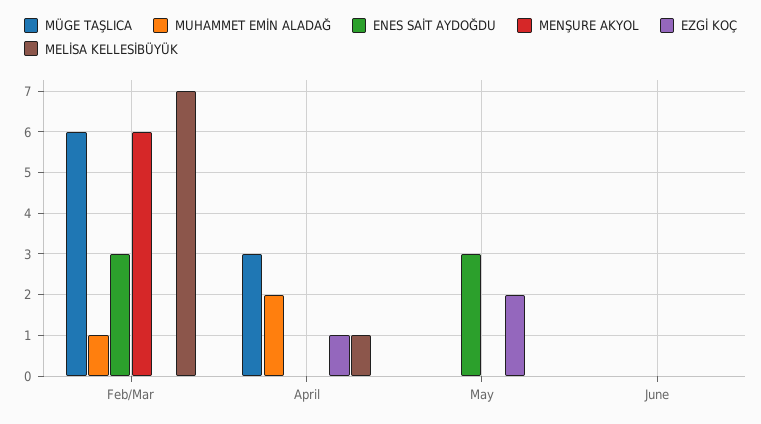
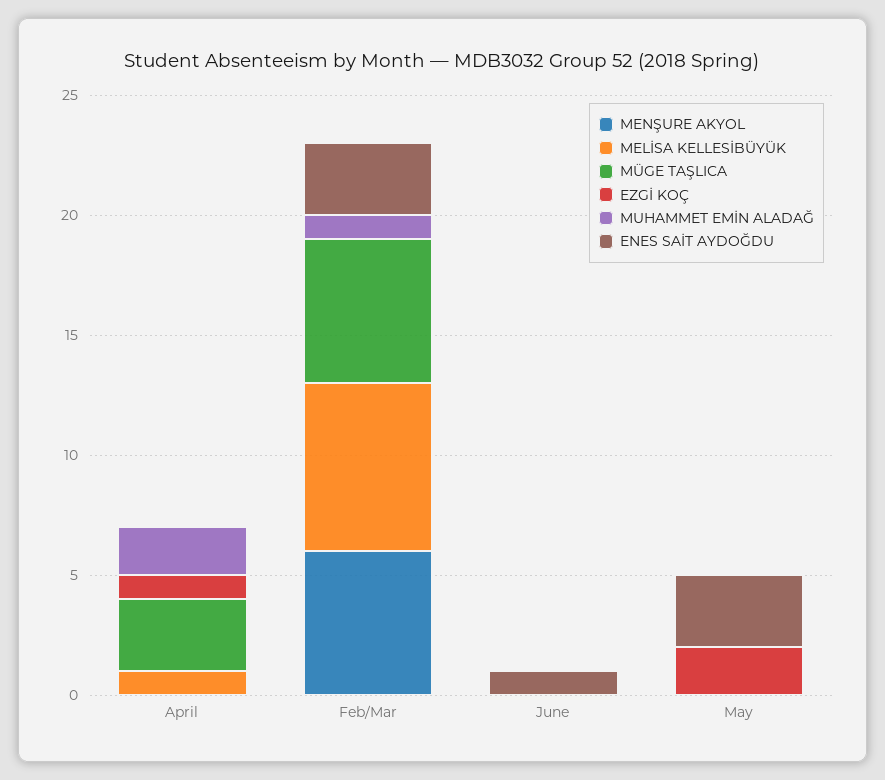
  {
    "MÜGE TAŞLICA": {
      "Feb/Mar": 6,
      "April": 3,
      "May": 0,
      "June": 0
    },
    "MUHAMMET EMİN ALADAĞ": {
      "Feb/Mar": 1,
      "April": 2,
      "May": 0,
      "June": 0
    },
    "ENES SAİT AYDOĞDU": {
      "Feb/Mar": 3,
      "April": 0,
      "May": 3,
-     "June": 0
+     "June": 1
    },
    "MENŞURE AKYOL": {
      "Feb/Mar": 6,
      "April": 0,
      "May": 0,
      "June": 0
    },
    "EZGİ KOÇ": {
      "Feb/Mar": 0,
      "April": 1,
      "May": 2,
      "June": 0
    },
    "MELİSA KELLESİBÜYÜK": {
      "Feb/Mar": 7,
      "April": 1,
      "May": 0,
      "June": 0
    }
  }

